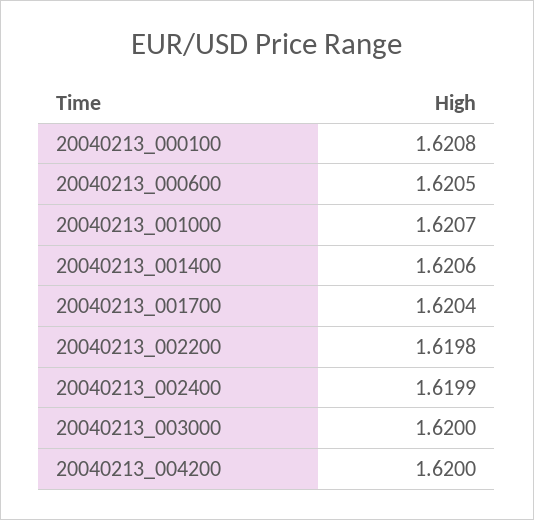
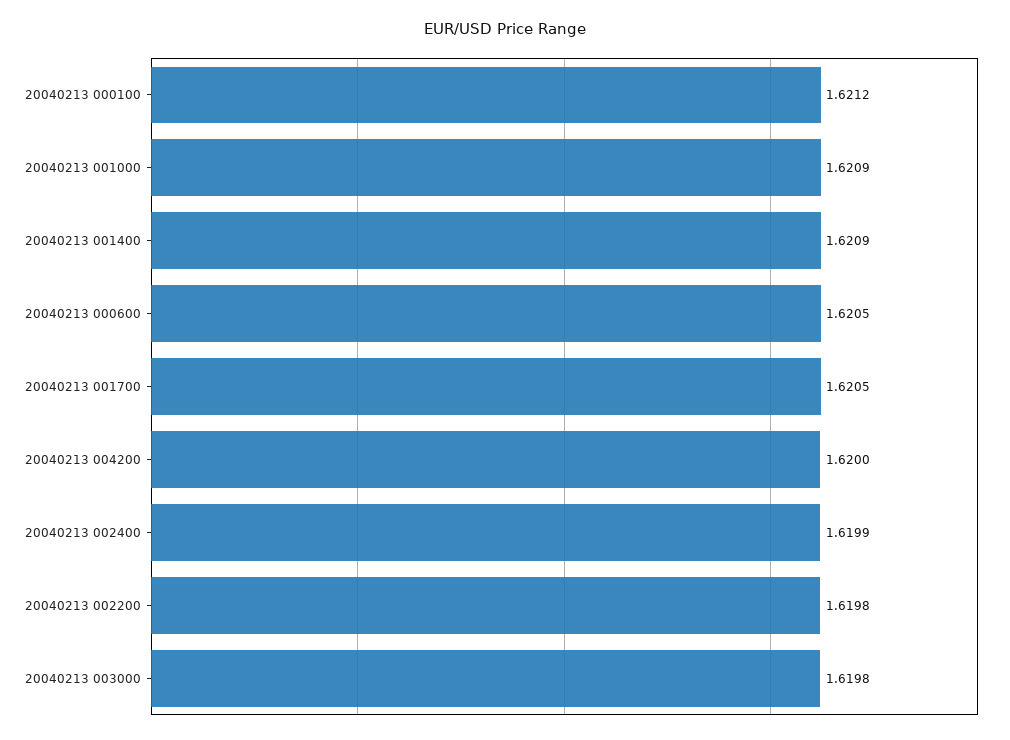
  {
-   "20040213_000100": 1.6208,
+   "20040213_000100": 1.6212,
    "20040213_000600": 1.6205,
-   "20040213_001000": 1.6207,
+   "20040213_001000": 1.6209,
-   "20040213_001400": 1.6206,
+   "20040213_001400": 1.6209,
-   "20040213_001700": 1.6204,
+   "20040213_001700": 1.6205,
    "20040213_002200": 1.6198,
    "20040213_002400": 1.6199,
-   "20040213_003000": 1.62,
+   "20040213_003000": 1.6198,
    "20040213_004200": 1.62
  }

